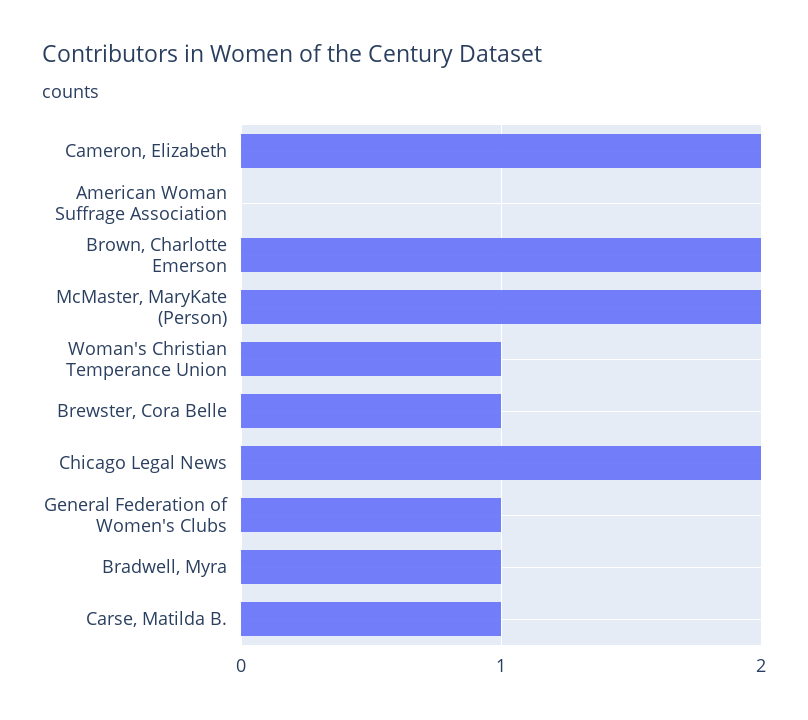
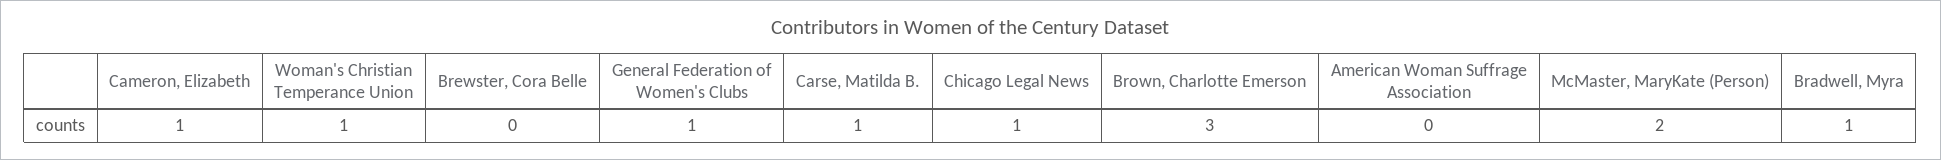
  {
-   "Cameron, Elizabeth": 2,
+   "Cameron, Elizabeth": 1,
    "American Woman Suffrage Association": 0,
-   "Brown, Charlotte Emerson": 2,
+   "Brown, Charlotte Emerson": 3,
    "McMaster, MaryKate (Person)": 2,
    "Woman's Christian Temperance Union": 1,
-   "Brewster, Cora Belle": 1,
+   "Brewster, Cora Belle": 0,
-   "Chicago Legal News": 2,
+   "Chicago Legal News": 1,
    "General Federation of Women's Clubs": 1,
    "Bradwell, Myra": 1,
    "Carse, Matilda B.": 1
  }

